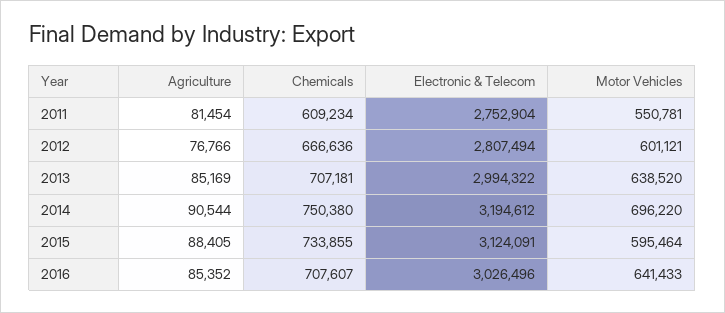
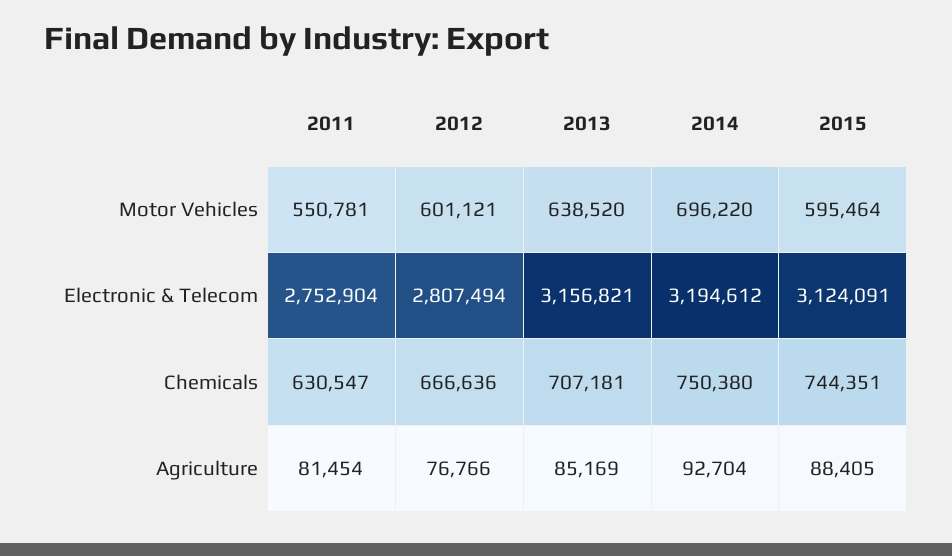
  {
    "Agriculture": {
      "2011": 81454,
      "2012": 76766,
      "2013": 85169,
-     "2014": 90544,
+     "2014": 92704,
-     "2015": 88405,
+     "2015": 88405
-     "2016": 85352
    },
    "Chemicals": {
-     "2011": 609234,
+     "2011": 630547,
      "2012": 666636,
      "2013": 707181,
      "2014": 750380,
-     "2015": 733855,
+     "2015": 744351
-     "2016": 707607
    },
    "Electronic & Telecom": {
      "2011": 2752904,
      "2012": 2807494,
-     "2013": 2994322,
+     "2013": 3156821,
      "2014": 3194612,
-     "2015": 3124091,
+     "2015": 3124091
-     "2016": 3026496
    },
    "Motor Vehicles": {
      "2011": 550781,
      "2012": 601121,
      "2013": 638520,
      "2014": 696220,
-     "2015": 595464,
+     "2015": 595464
-     "2016": 641433
    }
  }

